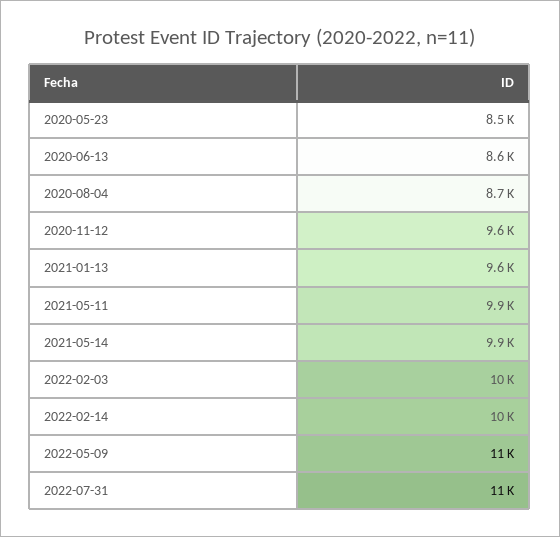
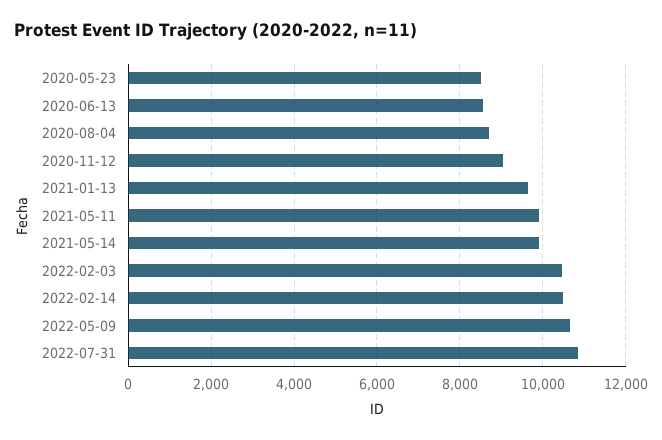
  {
    "2020-05-23": 8500,
    "2020-06-13": 8600,
    "2020-08-04": 8700,
-   "2020-11-12": 9600,
+   "2020-11-12": 9000,
    "2021-01-13": 9600,
    "2021-05-11": 9900,
    "2021-05-14": 9900,
    "2022-02-03": 10000,
    "2022-02-14": 10000,
    "2022-05-09": 11000,
    "2022-07-31": 11000
  }

